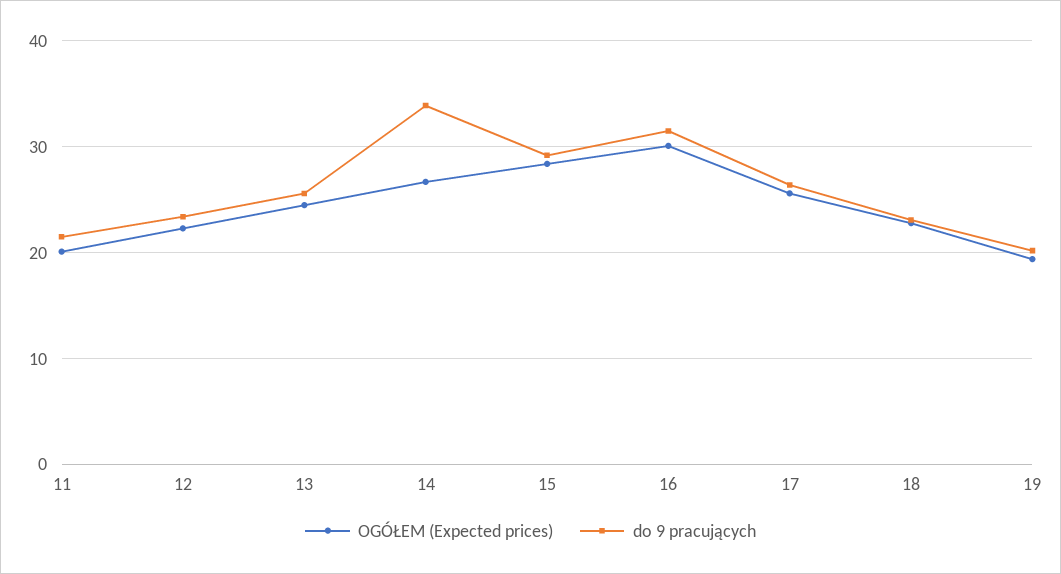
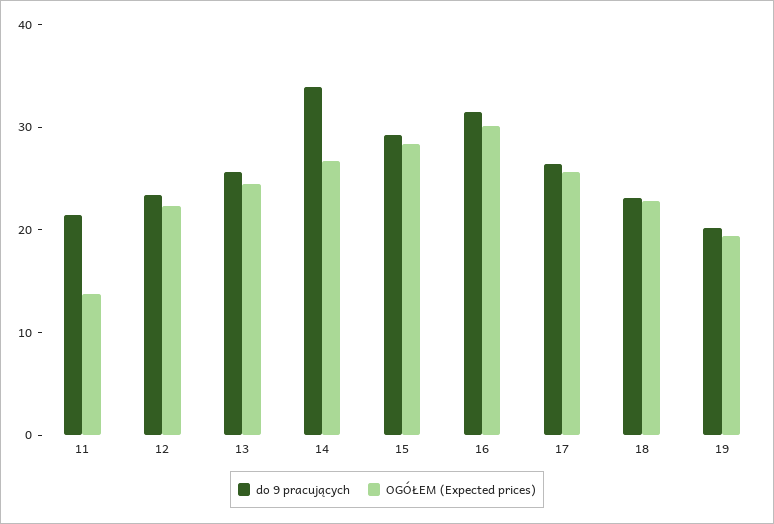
  {
    "OGÓŁEM (Expected prices)": {
-     "11": 20,
+     "11": 14,
      "12": 22,
      "13": 25,
      "14": 27,
      "15": 28,
      "16": 30,
      "17": 26,
      "18": 23,
      "19": 19
    },
    "do 9 pracujących": {
      "11": 22,
      "12": 23,
      "13": 26,
      "14": 34,
      "15": 29,
      "16": 32,
      "17": 26,
      "18": 23,
      "19": 20
    }
  }

